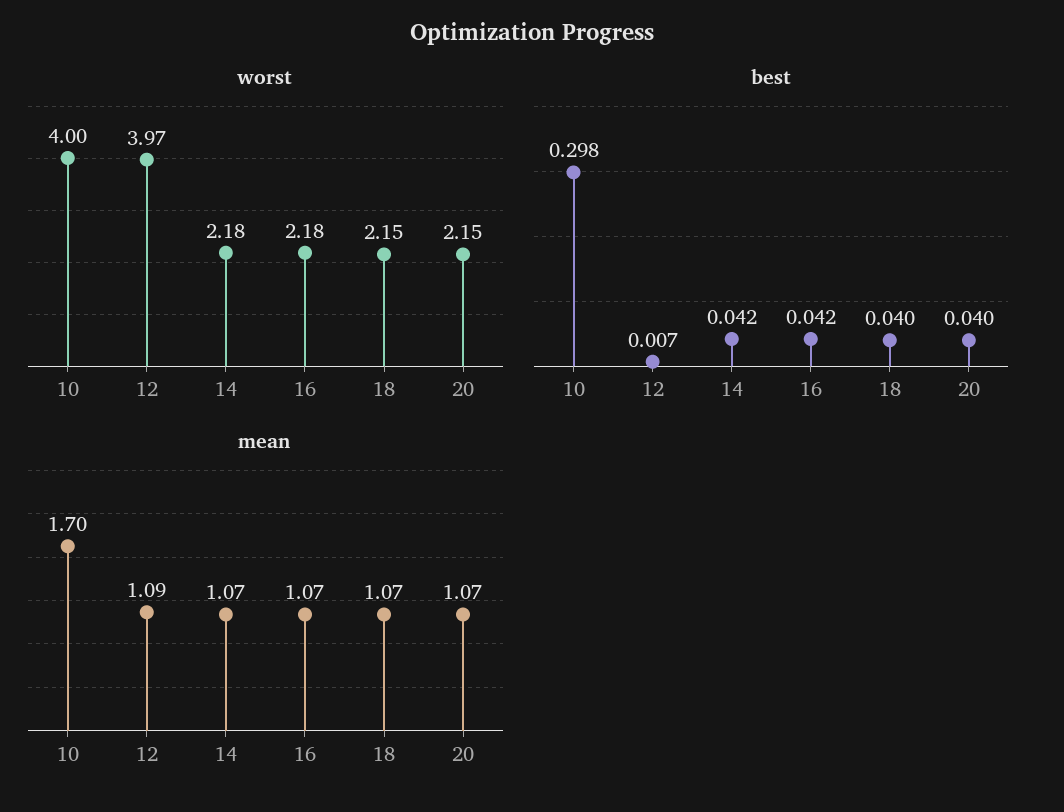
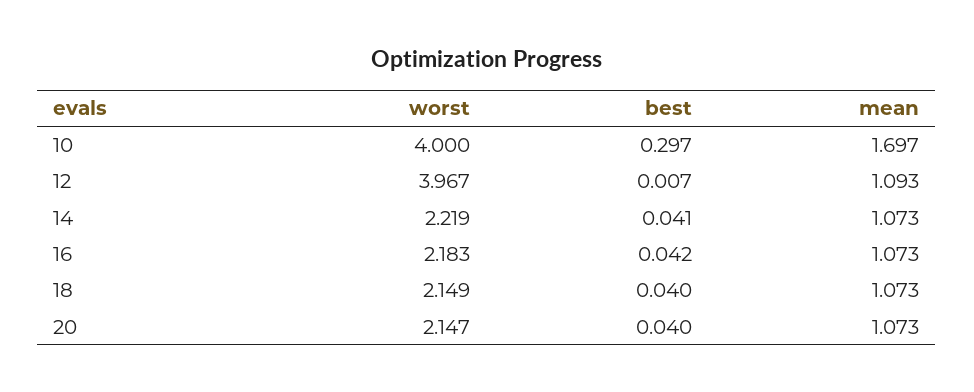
  {
    "worst": {
      "10": 4,
      "12": 3.967,
-     "14": 2.18,
+     "14": 2.219,
      "16": 2.183,
      "18": 2.149,
      "20": 2.147
    },
    "best": {
-     "10": 0.298,
+     "10": 0.297,
      "12": 0.007,
-     "14": 0.042,
+     "14": 0.041,
      "16": 0.042,
      "18": 0.04,
      "20": 0.04
    },
    "mean": {
      "10": 1.697,
      "12": 1.093,
      "14": 1.073,
      "16": 1.073,
      "18": 1.073,
      "20": 1.073
    }
  }

